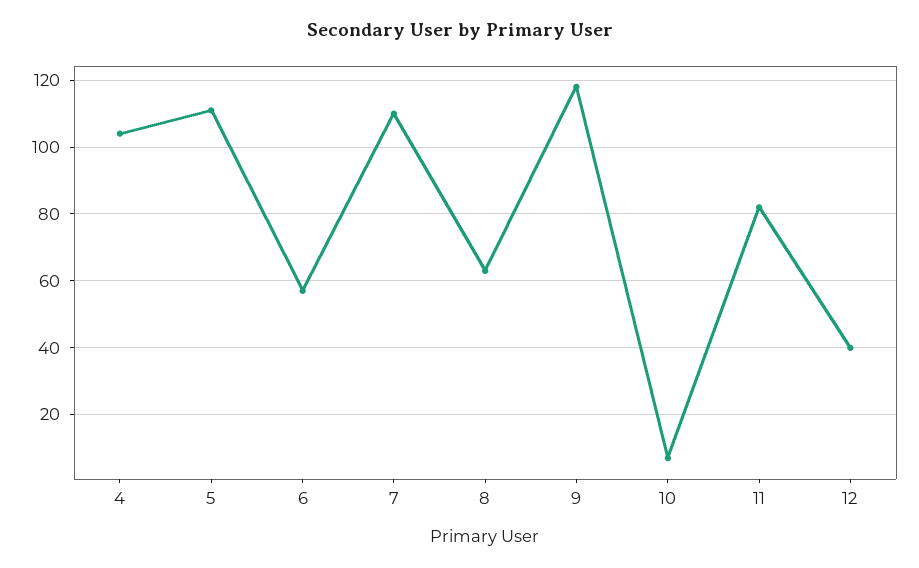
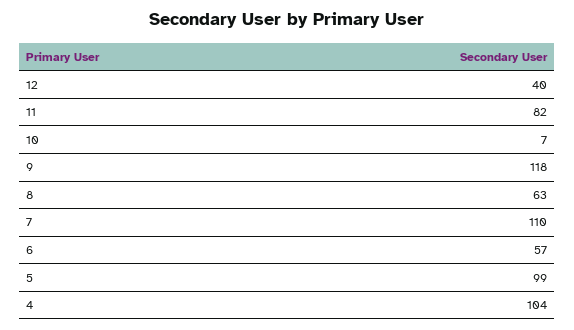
  {
    "4": 104,
-   "5": 110,
+   "5": 99,
    "6": 57,
    "7": 110,
    "8": 63,
    "9": 118,
    "10": 7,
    "11": 82,
    "12": 40
  }

